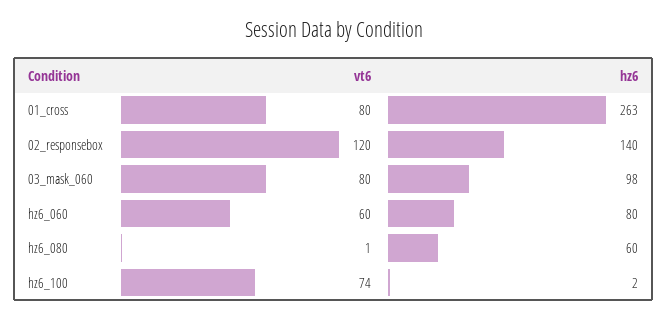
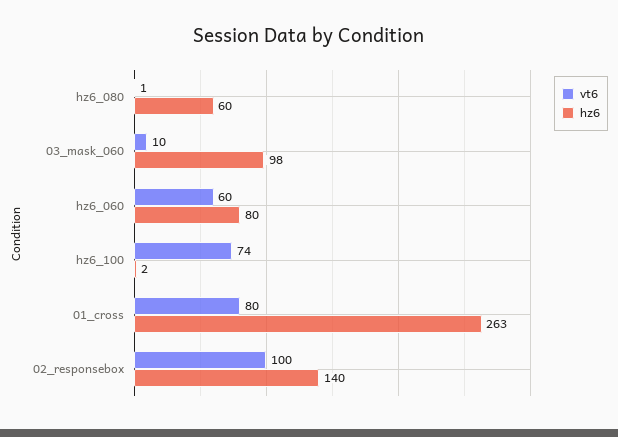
  {
    "vt6": {
      "01_cross": 80,
-     "02_responsebox": 120,
+     "02_responsebox": 100,
-     "03_mask_060": 80,
+     "03_mask_060": 10,
      "hz6_060": 60,
      "hz6_080": 1,
      "hz6_100": 74
    },
    "hz6": {
      "01_cross": 263,
      "02_responsebox": 140,
      "03_mask_060": 98,
      "hz6_060": 80,
      "hz6_080": 60,
      "hz6_100": 2
    }
  }

